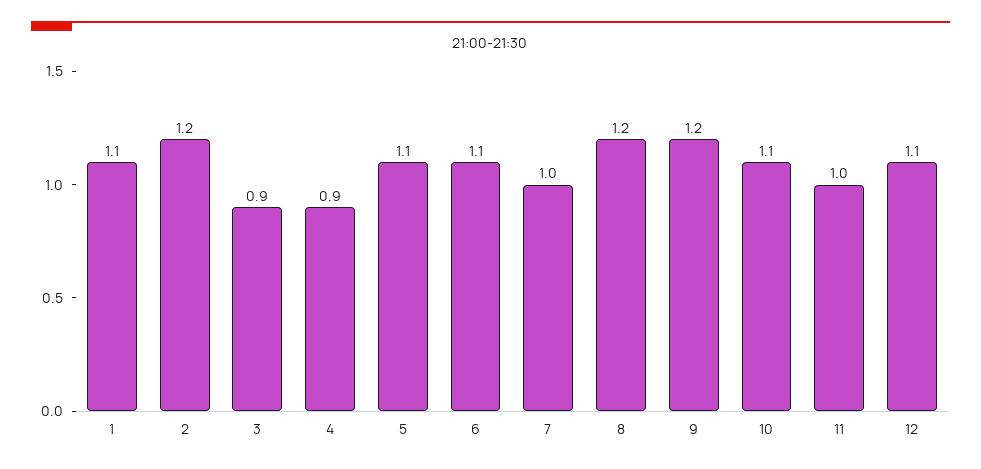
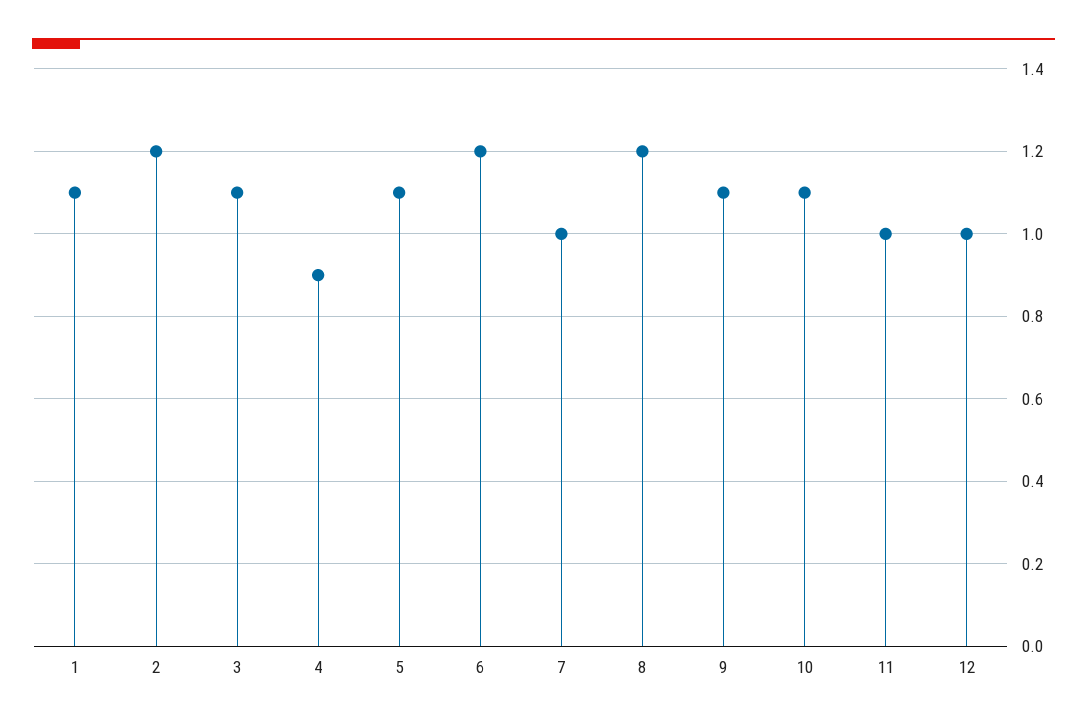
  {
    "1": 1.1,
    "2": 1.2,
-   "3": 0.9,
+   "3": 1.1,
    "4": 0.9,
    "5": 1.1,
-   "6": 1.1,
+   "6": 1.2,
    "7": 1,
    "8": 1.2,
-   "9": 1.2,
+   "9": 1.1,
    "10": 1.1,
    "11": 1,
-   "12": 1.1
+   "12": 1
  }

